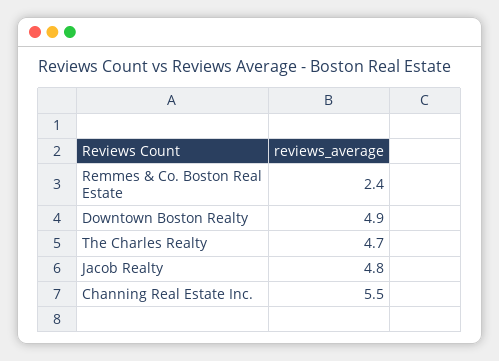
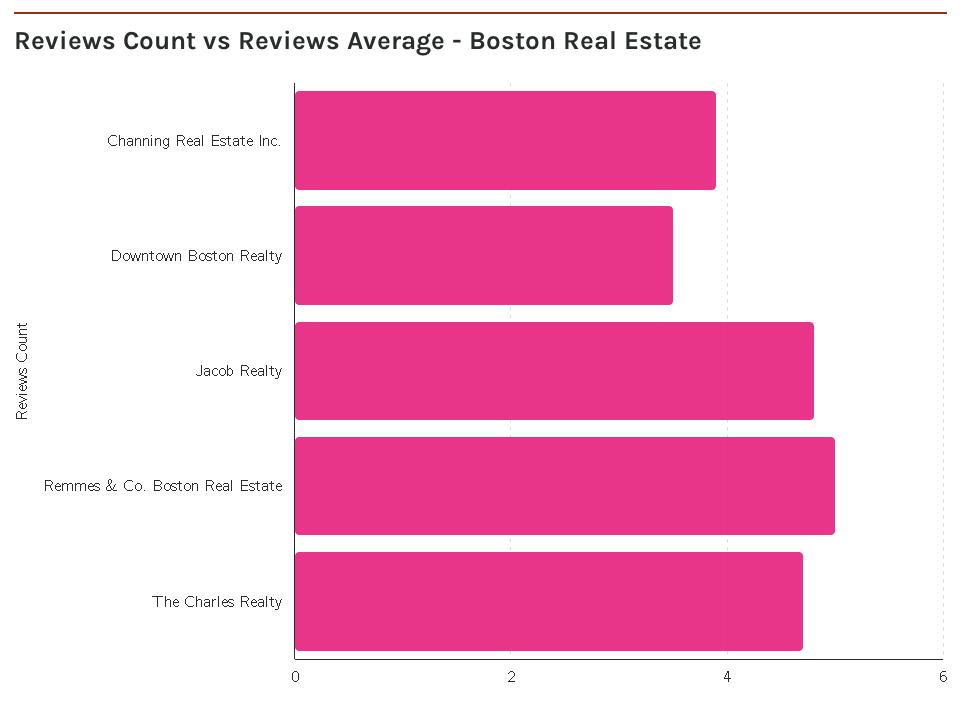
  {
-   "Remmes & Co. Boston Real Estate": 2.4,
+   "Remmes & Co. Boston Real Estate": 5,
-   "Downtown Boston Realty": 4.9,
+   "Downtown Boston Realty": 3.5,
    "The Charles Realty": 4.7,
    "Jacob Realty": 4.8,
-   "Channing Real Estate Inc.": 5.5
+   "Channing Real Estate Inc.": 4
  }

